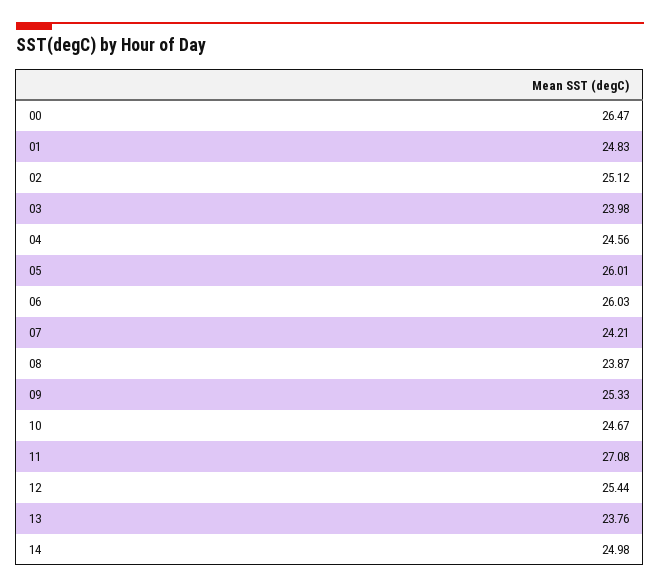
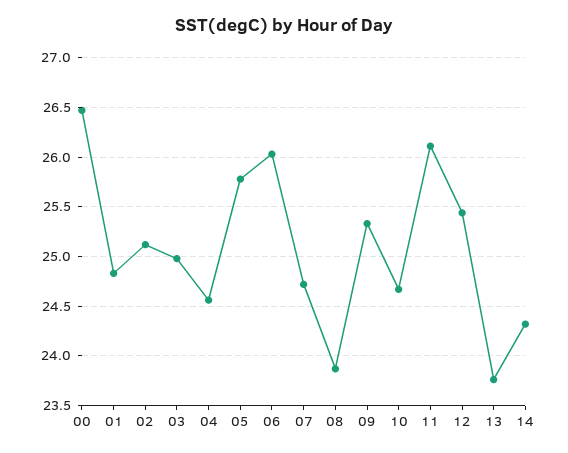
  {
    "00": 26.47,
    "01": 24.83,
    "02": 25.12,
-   "03": 23.98,
+   "03": 25,
    "04": 24.56,
-   "05": 26.01,
+   "05": 25.8,
    "06": 26.03,
-   "07": 24.21,
+   "07": 24.7,
    "08": 23.87,
    "09": 25.33,
    "10": 24.67,
-   "11": 27.08,
+   "11": 26.1,
    "12": 25.44,
    "13": 23.76,
-   "14": 24.98
+   "14": 24.3
  }

